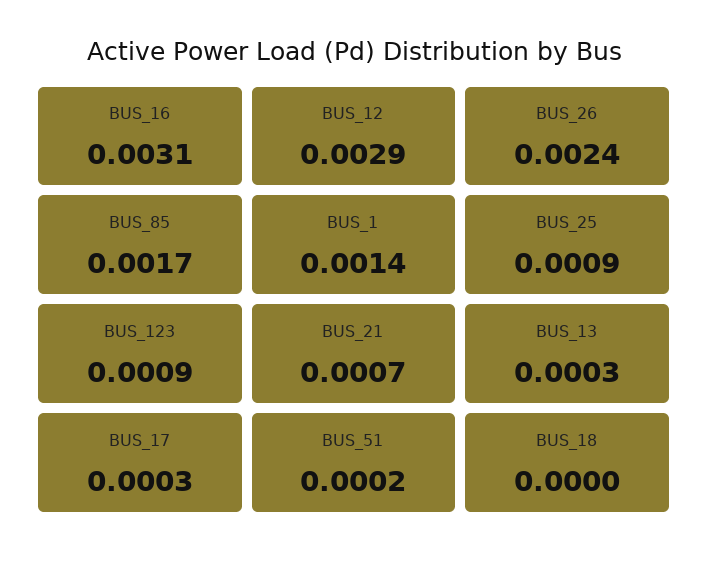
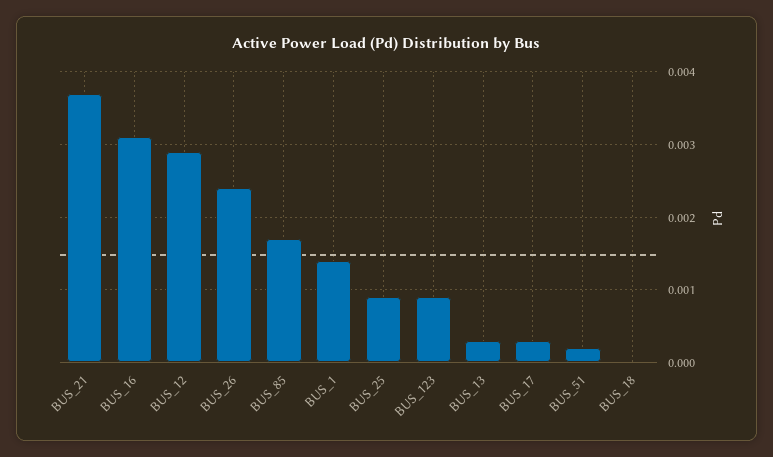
  {
    "BUS_16": 0.0031,
    "BUS_12": 0.0029,
    "BUS_26": 0.0024,
    "BUS_85": 0.0017,
    "BUS_1": 0.0014,
    "BUS_25": 0.0009,
    "BUS_123": 0.0009,
-   "BUS_21": 0.0007,
+   "BUS_21": 0.0037,
    "BUS_13": 0.0003,
    "BUS_17": 0.0003,
    "BUS_51": 0.0002,
    "BUS_18": 0
  }

